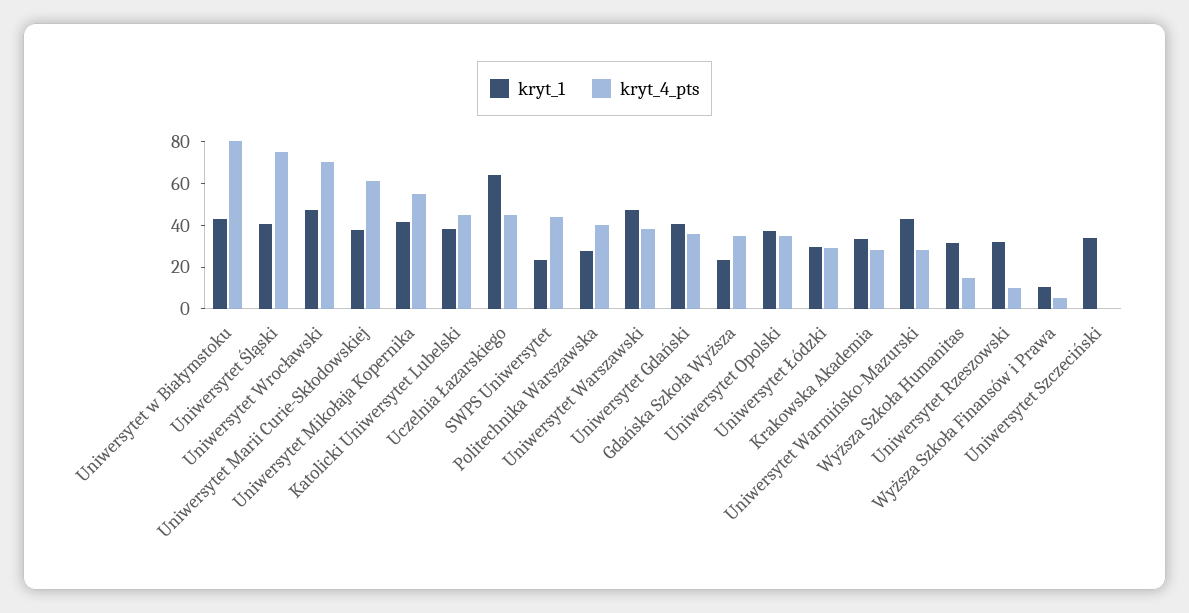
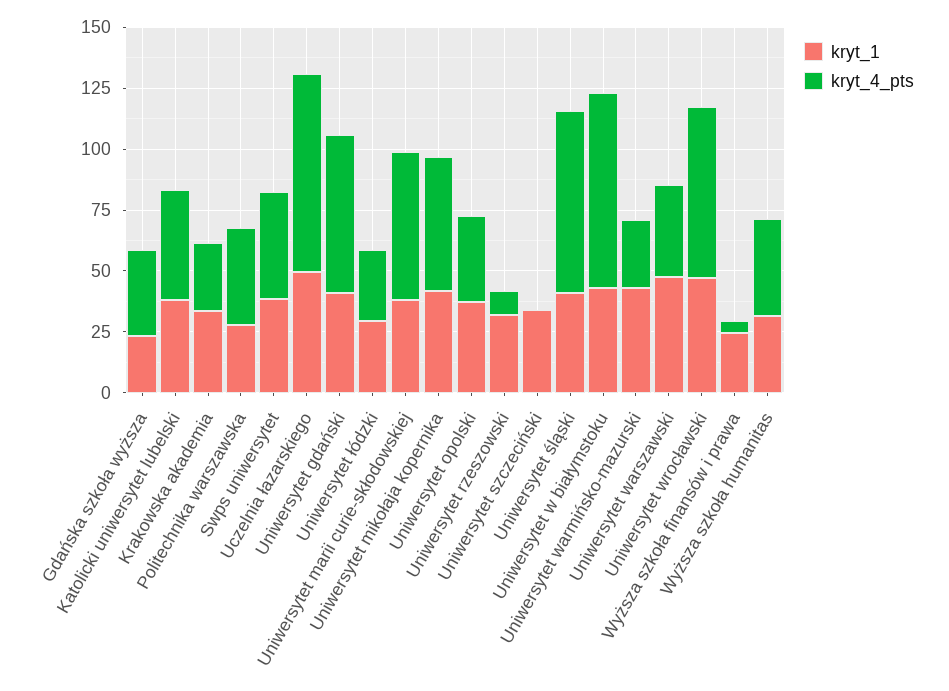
  {
    "kryt_1": {
      "Uniwersytet w Białymstoku": 45,
      "Uniwersytet Śląski": 40,
      "Uniwersytet Wrocławski": 45,
      "Uniwersytet Marii Curie-Skłodowskiej": 40,
      "Uniwersytet Mikołaja Kopernika": 40,
      "Katolicki Uniwersytet Lubelski": 40,
-     "Uczelnia Łazarskiego": 65,
+     "Uczelnia Łazarskiego": 50,
-     "SWPS Uniwersytet": 25,
+     "SWPS Uniwersytet": 40,
      "Politechnika Warszawska": 30,
      "Uniwersytet Warszawski": 45,
      "Uniwersytet Gdański": 40,
      "Gdańska Szkoła Wyższa": 25,
      "Uniwersytet Opolski": 35,
      "Uniwersytet Łódzki": 30,
      "Krakowska Akademia": 35,
      "Uniwersytet Warmińsko-Mazurski": 45,
      "Wyższa Szkoła Humanitas": 30,
      "Uniwersytet Rzeszowski": 30,
-     "Wyższa Szkoła Finansów i Prawa": 10,
+     "Wyższa Szkoła Finansów i Prawa": 25,
      "Uniwersytet Szczeciński": 35
    },
    "kryt_4_pts": {
      "Uniwersytet w Białymstoku": 80,
      "Uniwersytet Śląski": 75,
      "Uniwersytet Wrocławski": 70,
      "Uniwersytet Marii Curie-Skłodowskiej": 60,
      "Uniwersytet Mikołaja Kopernika": 55,
      "Katolicki Uniwersytet Lubelski": 45,
-     "Uczelnia Łazarskiego": 45,
+     "Uczelnia Łazarskiego": 80,
      "SWPS Uniwersytet": 45,
      "Politechnika Warszawska": 40,
      "Uniwersytet Warszawski": 40,
-     "Uniwersytet Gdański": 35,
+     "Uniwersytet Gdański": 65,
      "Gdańska Szkoła Wyższa": 35,
      "Uniwersytet Opolski": 35,
      "Uniwersytet Łódzki": 30,
      "Krakowska Akademia": 30,
      "Uniwersytet Warmińsko-Mazurski": 30,
-     "Wyższa Szkoła Humanitas": 15,
+     "Wyższa Szkoła Humanitas": 40,
      "Uniwersytet Rzeszowski": 10,
      "Wyższa Szkoła Finansów i Prawa": 5,
      "Uniwersytet Szczeciński": 0
    }
  }

